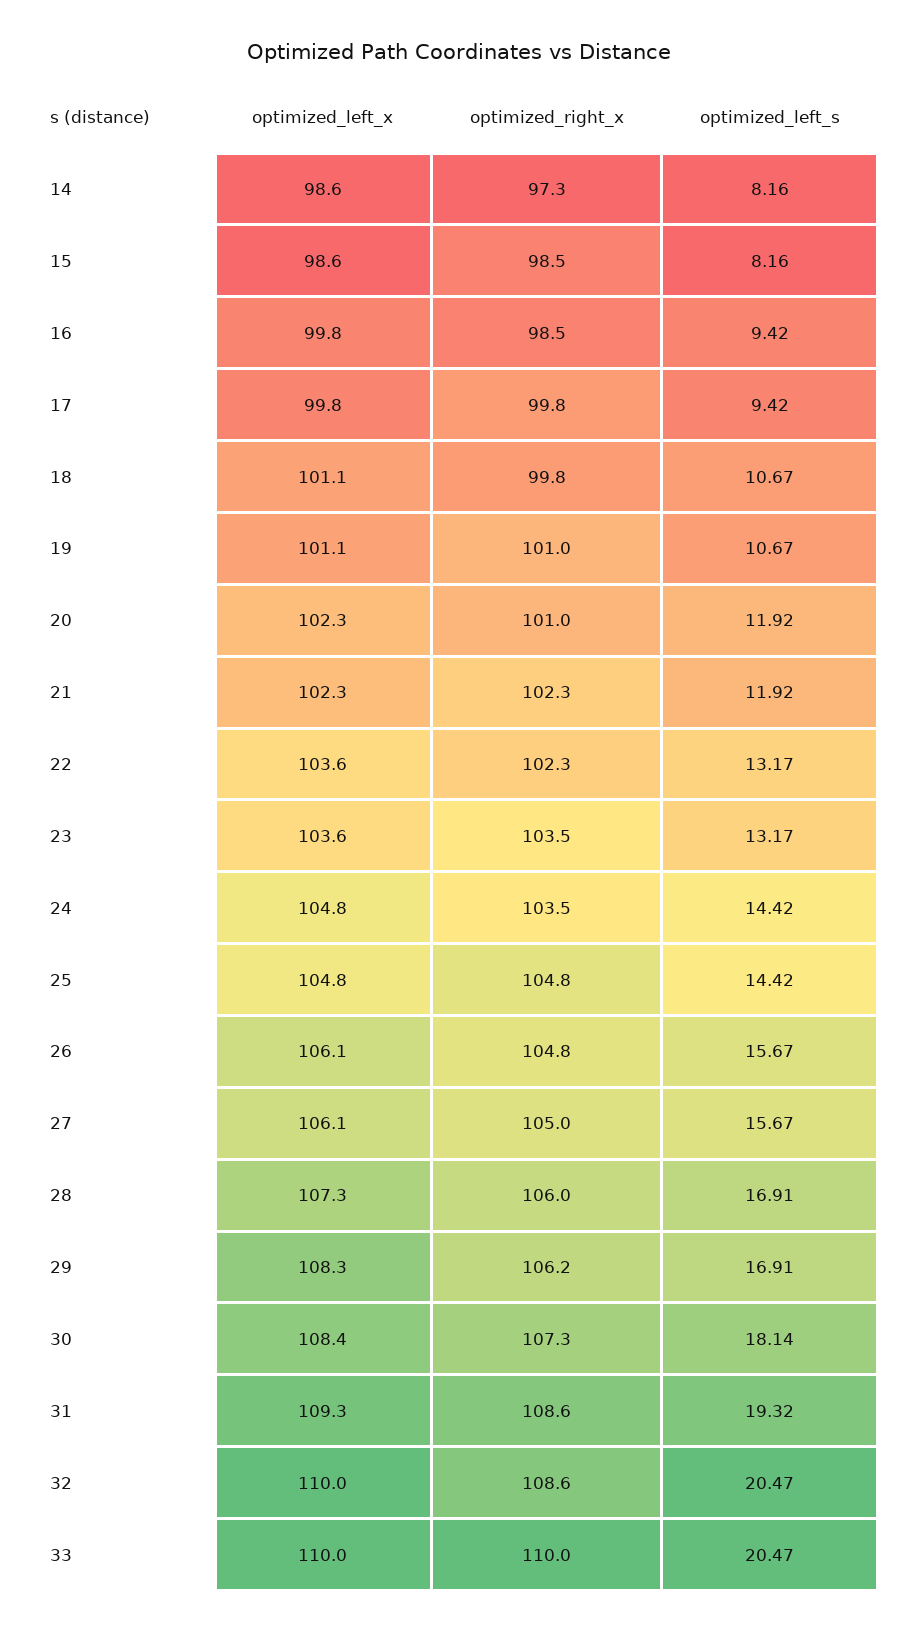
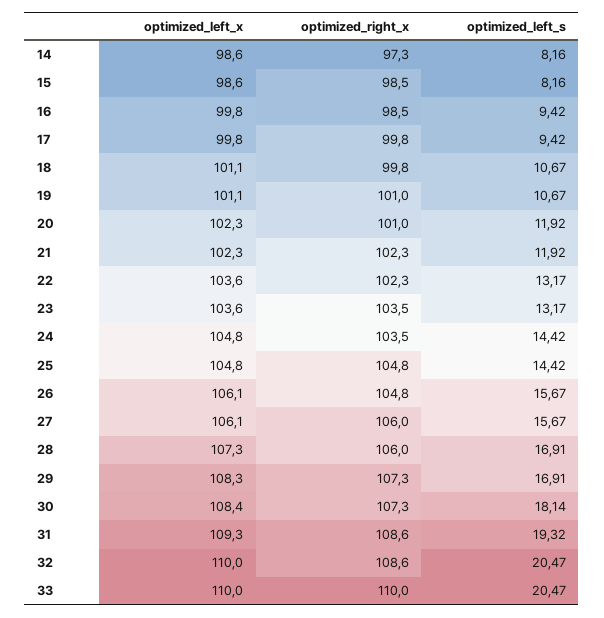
  {
    "optimized_left_x": {
      "14": 98.6,
      "15": 98.6,
      "16": 99.8,
      "17": 99.8,
      "18": 101.1,
      "19": 101.1,
      "20": 102.3,
      "21": 102.3,
      "22": 103.6,
      "23": 103.6,
      "24": 104.8,
      "25": 104.8,
      "26": 106.1,
      "27": 106.1,
      "28": 107.3,
      "29": 108.3,
      "30": 108.4,
      "31": 109.3,
      "32": 110,
      "33": 110
    },
    "optimized_right_x": {
      "14": 97.3,
      "15": 98.5,
      "16": 98.5,
      "17": 99.8,
      "18": 99.8,
      "19": 101,
      "20": 101,
      "21": 102.3,
      "22": 102.3,
      "23": 103.5,
      "24": 103.5,
      "25": 104.8,
      "26": 104.8,
-     "27": 105,
+     "27": 106,
      "28": 106,
-     "29": 106.2,
+     "29": 107.3,
      "30": 107.3,
      "31": 108.6,
      "32": 108.6,
      "33": 110
    },
    "optimized_left_s": {
      "14": 8.16,
      "15": 8.16,
      "16": 9.42,
      "17": 9.42,
      "18": 10.67,
      "19": 10.67,
      "20": 11.92,
      "21": 11.92,
      "22": 13.17,
      "23": 13.17,
      "24": 14.42,
      "25": 14.42,
      "26": 15.67,
      "27": 15.67,
      "28": 16.91,
      "29": 16.91,
      "30": 18.14,
      "31": 19.32,
      "32": 20.47,
      "33": 20.47
    }
  }

